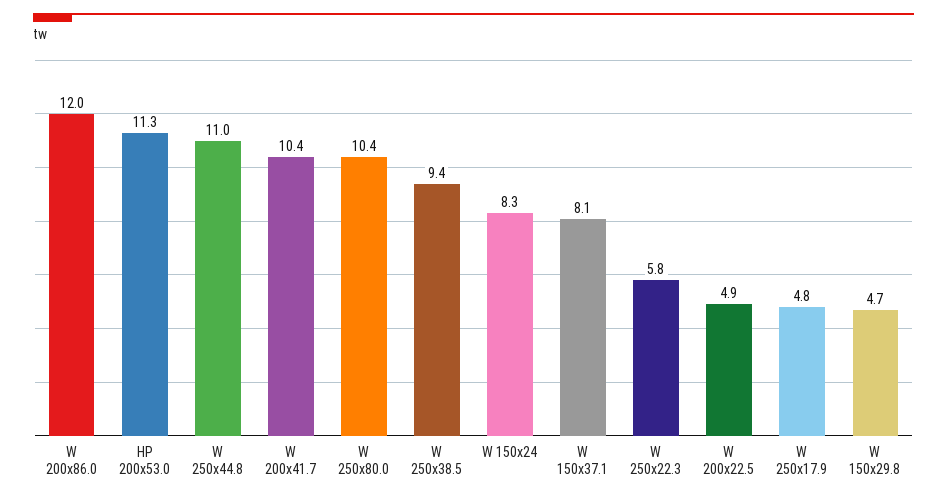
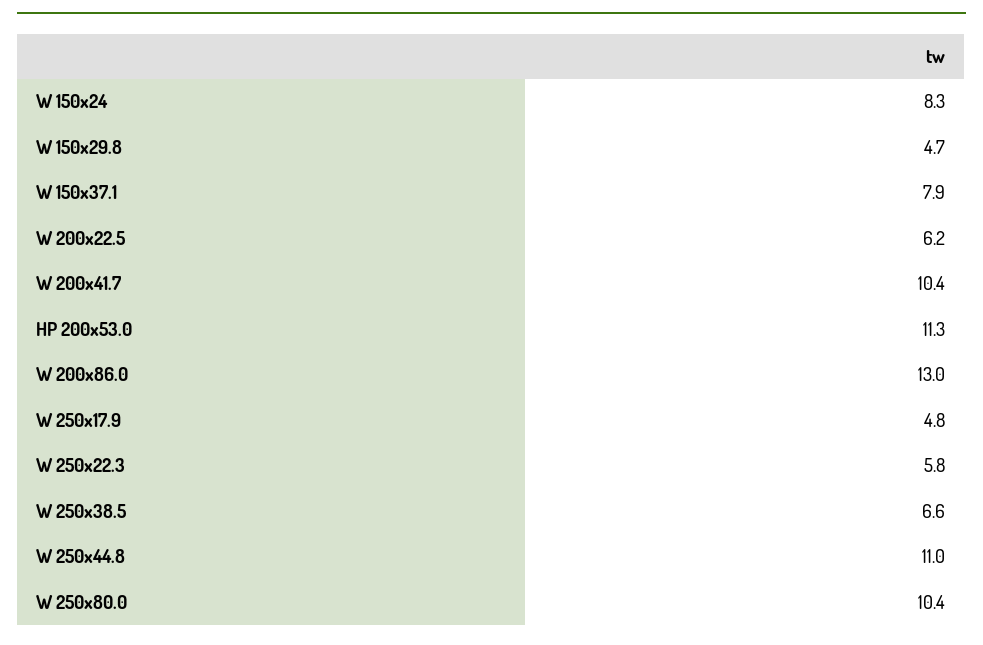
  {
-   "W 200x86.0": 12,
+   "W 200x86.0": 13,
    "HP 200x53.0": 11.3,
    "W 250x44.8": 11,
    "W 200x41.7": 10.4,
    "W 250x80.0": 10.4,
-   "W 250x38.5": 9.4,
+   "W 250x38.5": 6.6,
    "W 150x24": 8.3,
-   "W 150x37.1": 8.1,
+   "W 150x37.1": 7.9,
    "W 250x22.3": 5.8,
-   "W 200x22.5": 4.9,
+   "W 200x22.5": 6.2,
    "W 250x17.9": 4.8,
    "W 150x29.8": 4.7
  }

